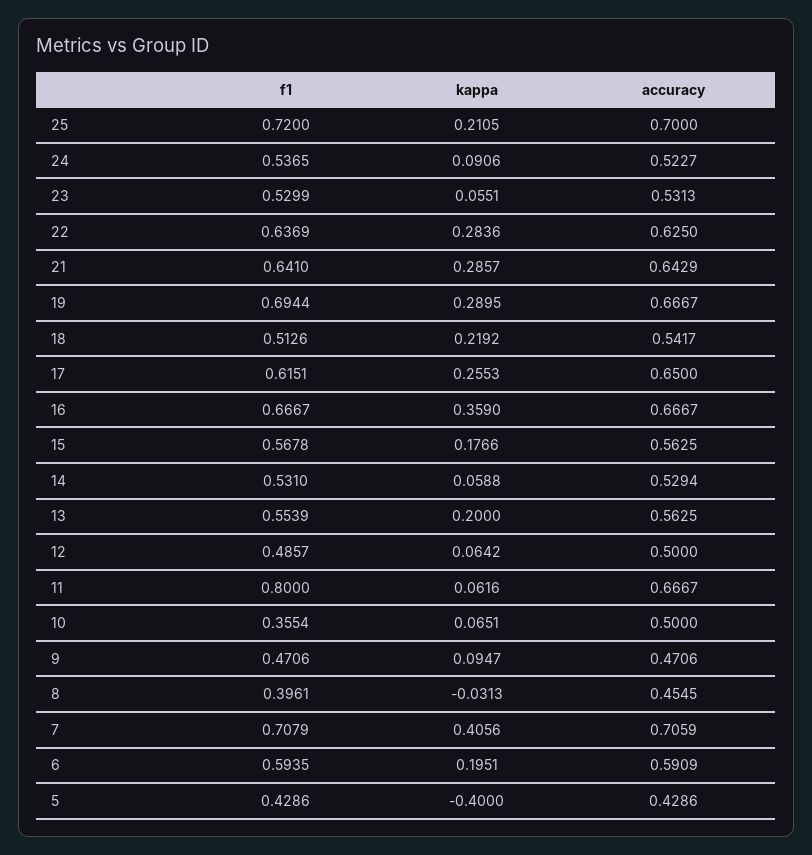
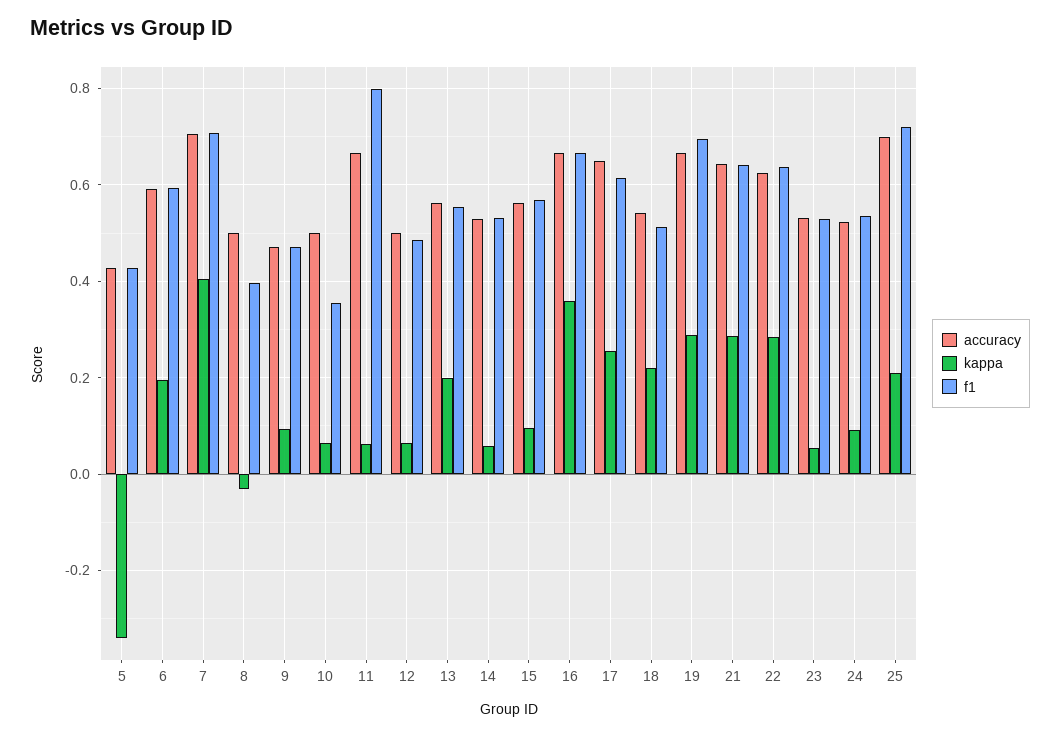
  {
    "f1": {
      "25": 0.72,
      "24": 0.5365,
      "23": 0.5299,
      "22": 0.6369,
      "21": 0.641,
      "19": 0.6944,
      "18": 0.5126,
      "17": 0.6151,
      "16": 0.6667,
      "15": 0.5678,
      "14": 0.531,
      "13": 0.5539,
      "12": 0.4857,
      "11": 0.8,
      "10": 0.3554,
      "9": 0.4706,
      "8": 0.3961,
      "7": 0.7079,
      "6": 0.5935,
      "5": 0.4286
    },
    "kappa": {
      "25": 0.2105,
      "24": 0.0906,
      "23": 0.0551,
      "22": 0.2836,
      "21": 0.2857,
      "19": 0.2895,
      "18": 0.2192,
      "17": 0.2553,
      "16": 0.359,
-     "15": 0.1766,
+     "15": 0.1,
      "14": 0.0588,
      "13": 0.2,
      "12": 0.0642,
      "11": 0.0616,
      "10": 0.0651,
      "9": 0.0947,
      "8": -0.0313,
      "7": 0.4056,
      "6": 0.1951,
-     "5": -0.4
+     "5": -0.34
    },
    "accuracy": {
      "25": 0.7,
      "24": 0.5227,
      "23": 0.5313,
      "22": 0.625,
      "21": 0.6429,
      "19": 0.6667,
      "18": 0.5417,
      "17": 0.65,
      "16": 0.6667,
      "15": 0.5625,
      "14": 0.5294,
      "13": 0.5625,
      "12": 0.5,
      "11": 0.6667,
      "10": 0.5,
      "9": 0.4706,
-     "8": 0.4545,
+     "8": 0.5,
      "7": 0.7059,
      "6": 0.5909,
      "5": 0.4286
    }
  }

